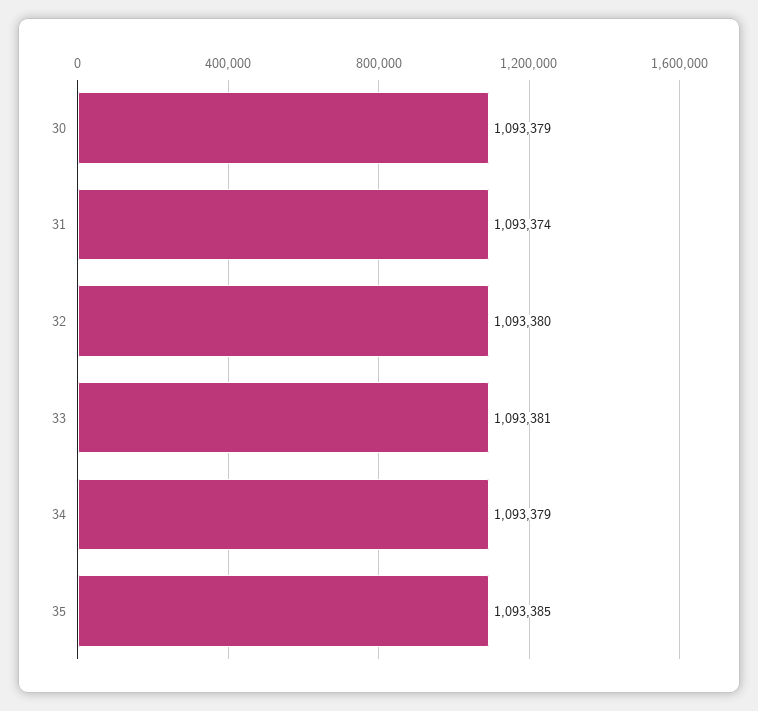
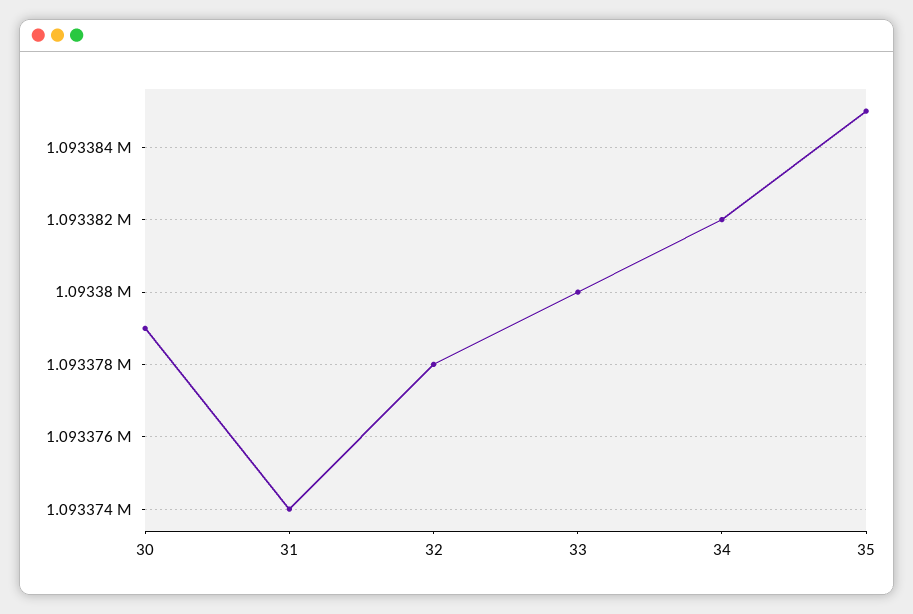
  {
    "30": 1093379,
    "31": 1093374,
-   "32": 1093380,
+   "32": 1093378,
-   "33": 1093381,
+   "33": 1093380,
-   "34": 1093379,
+   "34": 1093382,
    "35": 1093385
  }

